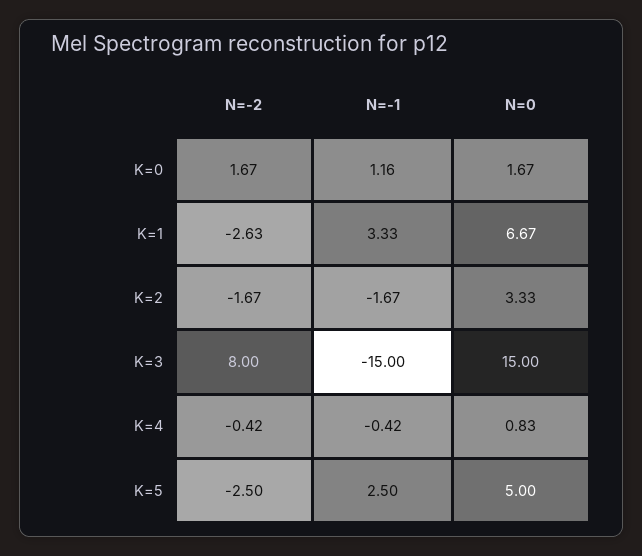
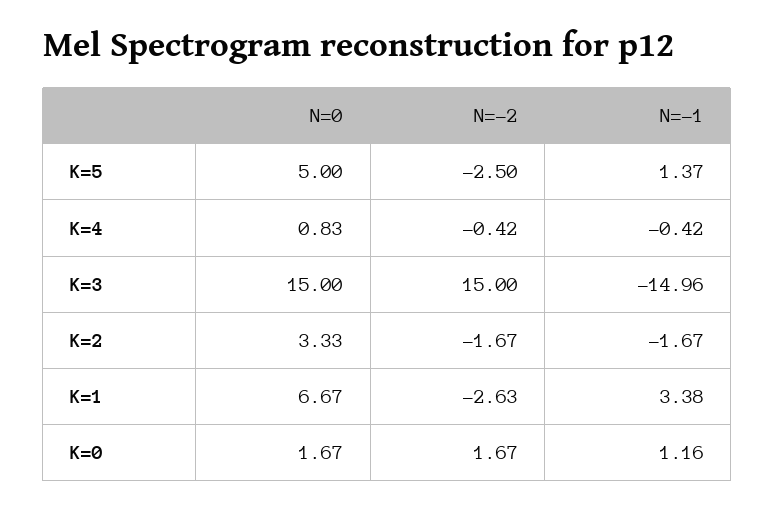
  {
    "N=-2": {
      "K=0": 1.67,
      "K=1": -2.63,
      "K=2": -1.67,
-     "K=3": 8,
+     "K=3": 15,
      "K=4": -0.42,
      "K=5": -2.5
    },
    "N=-1": {
      "K=0": 1.16,
-     "K=1": 3.33,
+     "K=1": 3.38,
      "K=2": -1.67,
-     "K=3": -15,
+     "K=3": -14.96,
      "K=4": -0.42,
-     "K=5": 2.5
+     "K=5": 1.37
    },
    "N=0": {
      "K=0": 1.67,
      "K=1": 6.67,
      "K=2": 3.33,
      "K=3": 15,
      "K=4": 0.83,
      "K=5": 5
    }
  }

